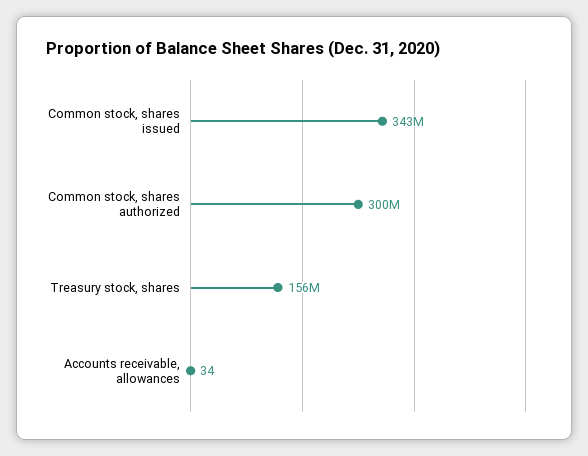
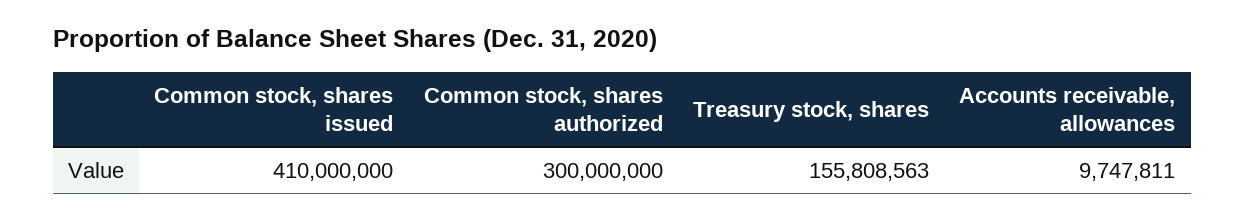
  {
-   "Common stock, shares issued": 343000000,
+   "Common stock, shares issued": 410000000,
    "Common stock, shares authorized": 300000000,
    "Treasury stock, shares": 155808563,
-   "Accounts receivable, allowances": 34
+   "Accounts receivable, allowances": 9747811
  }

